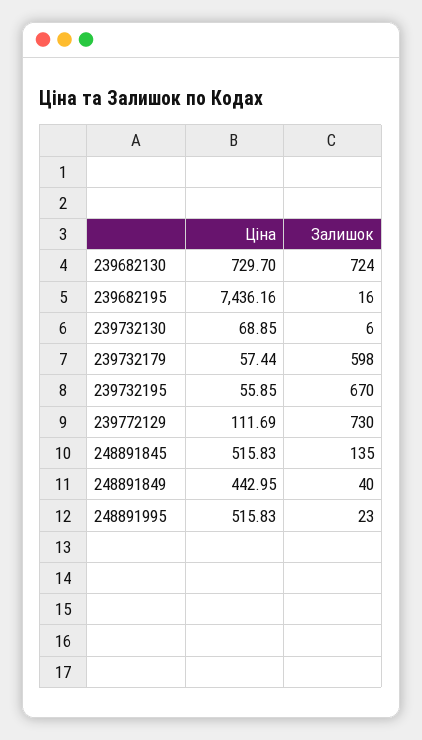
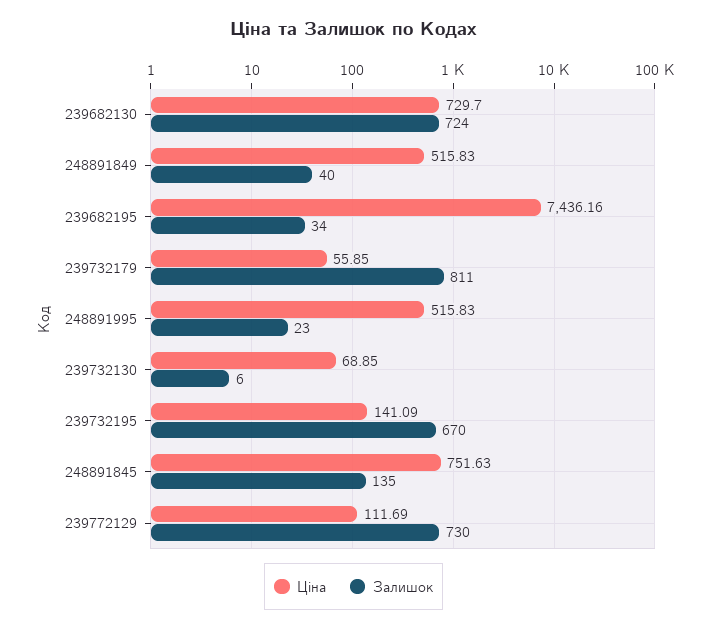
  {
    "Ціна": {
      "239682130": 729.7,
      "239682195": 7436.16,
      "239732130": 68.85,
-     "239732179": 57.44,
+     "239732179": 55.85,
-     "239732195": 55.85,
+     "239732195": 141.09,
      "239772129": 111.69,
-     "248891845": 515.83,
+     "248891845": 751.63,
-     "248891849": 442.95,
+     "248891849": 515.83,
      "248891995": 515.83
    },
    "Залишок": {
      "239682130": 724,
-     "239682195": 16,
+     "239682195": 34,
      "239732130": 6,
-     "239732179": 598,
+     "239732179": 811,
      "239732195": 670,
      "239772129": 730,
      "248891845": 135,
      "248891849": 40,
      "248891995": 23
    }
  }

